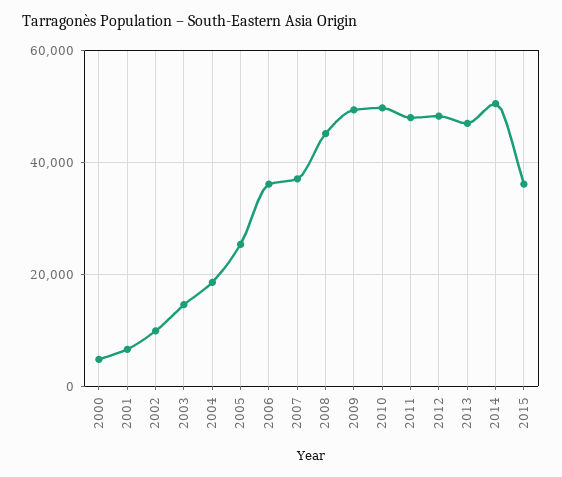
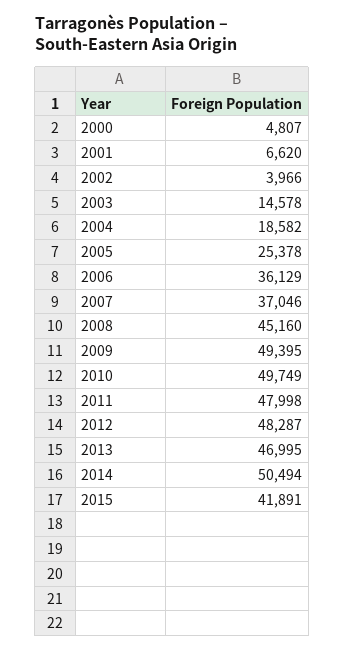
  {
    "2000": 4807,
    "2001": 6620,
-   "2002": 10000,
+   "2002": 3966,
    "2003": 14578,
    "2004": 18582,
    "2005": 25378,
    "2006": 36129,
    "2007": 37046,
    "2008": 45160,
    "2009": 49395,
    "2010": 49749,
    "2011": 47998,
    "2012": 48287,
    "2013": 46995,
    "2014": 50494,
-   "2015": 36000
+   "2015": 41891
  }

